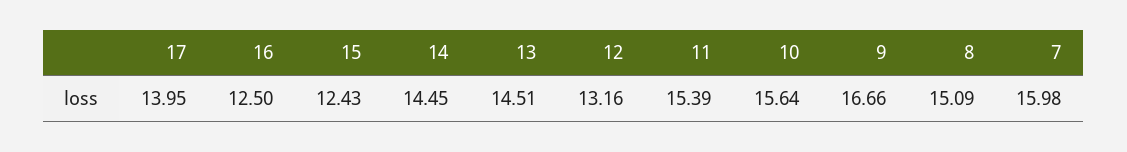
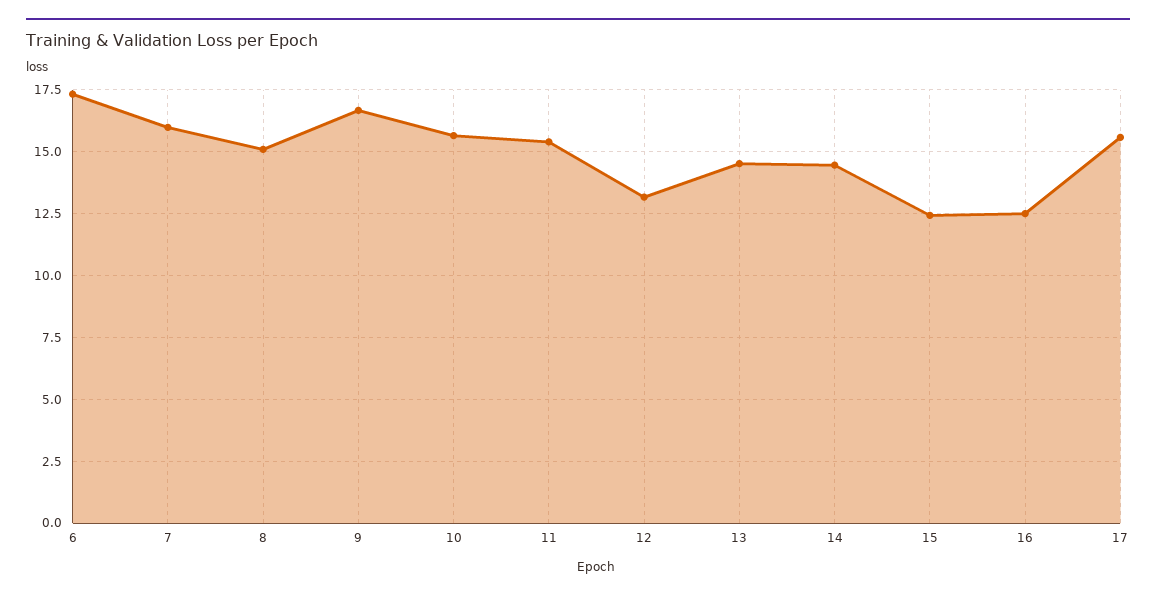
  {
-   "17": 13.95,
+   "17": 15.5,
    "16": 12.5,
    "15": 12.43,
    "14": 14.45,
    "13": 14.51,
    "12": 13.16,
    "11": 15.39,
    "10": 15.64,
    "9": 16.66,
    "8": 15.09,
-   "7": 15.98
+   "7": 15.98,
+   "6": 17.25
  }

